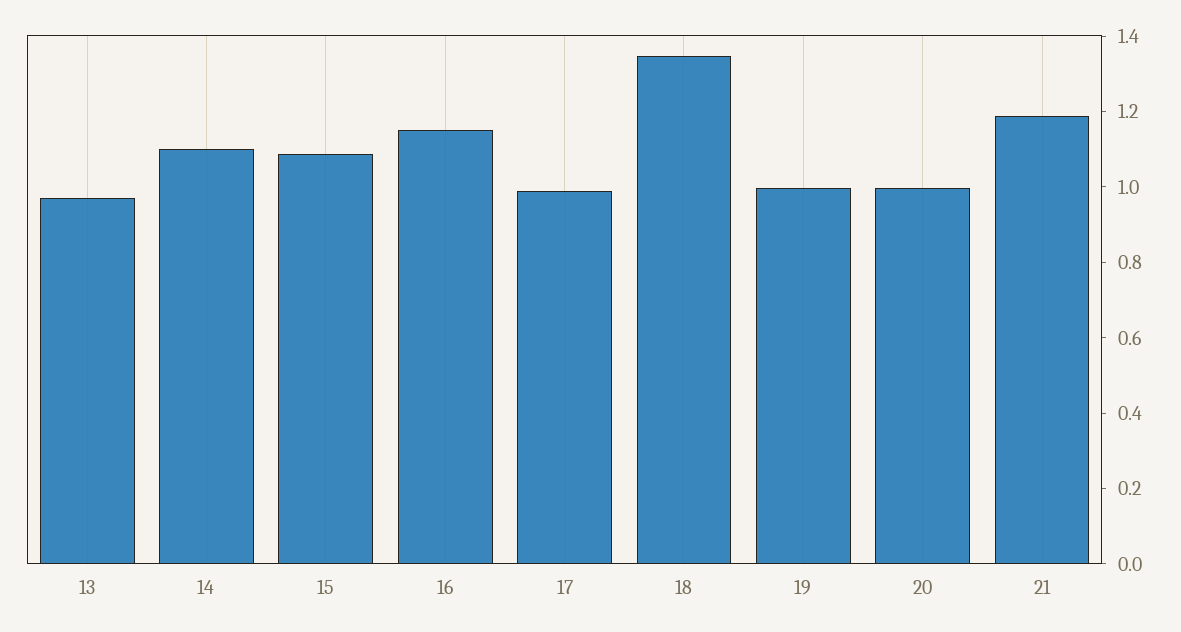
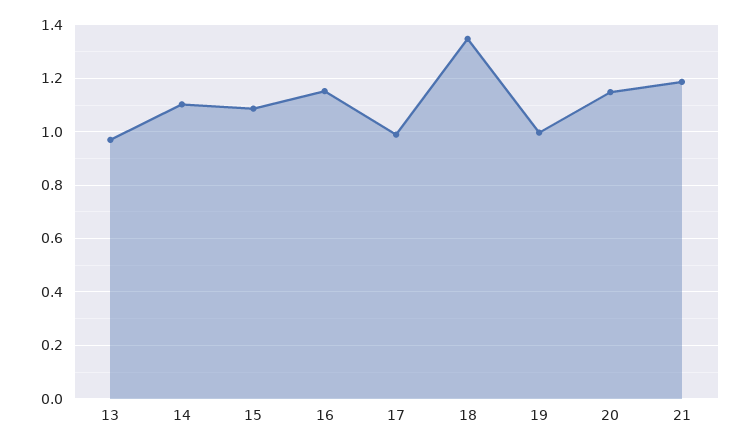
  {
    "13": 0.975,
    "14": 1.1,
    "15": 1.075,
    "16": 1.15,
    "17": 1,
    "18": 1.35,
    "19": 1,
-   "20": 1,
+   "20": 1.15,
    "21": 1.175
  }

